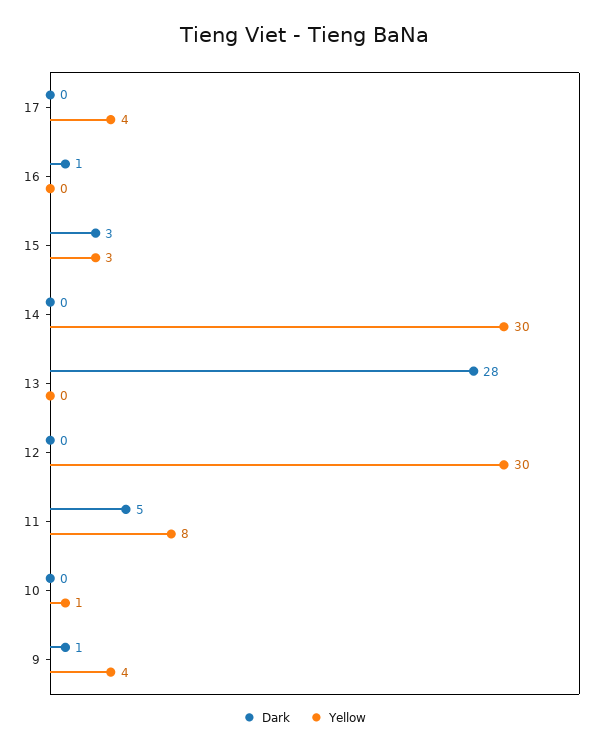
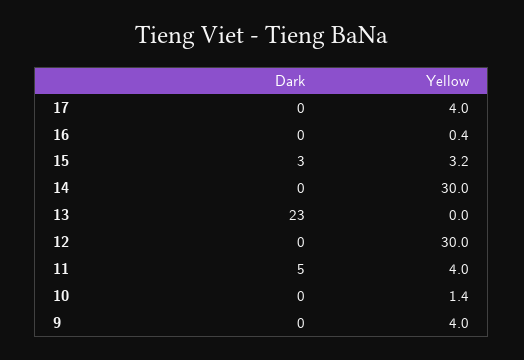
  {
    "Dark": {
      "17": 0,
-     "16": 1,
+     "16": 0,
      "15": 3,
      "14": 0,
-     "13": 28,
+     "13": 23,
      "12": 0,
      "11": 5,
      "10": 0,
-     "9": 1
+     "9": 0
    },
    "Yellow": {
      "17": 4,
      "16": 0.4,
      "15": 3.2,
      "14": 30,
      "13": 0,
      "12": 30,
-     "11": 8,
+     "11": 4,
      "10": 1.4,
      "9": 4
    }
  }

